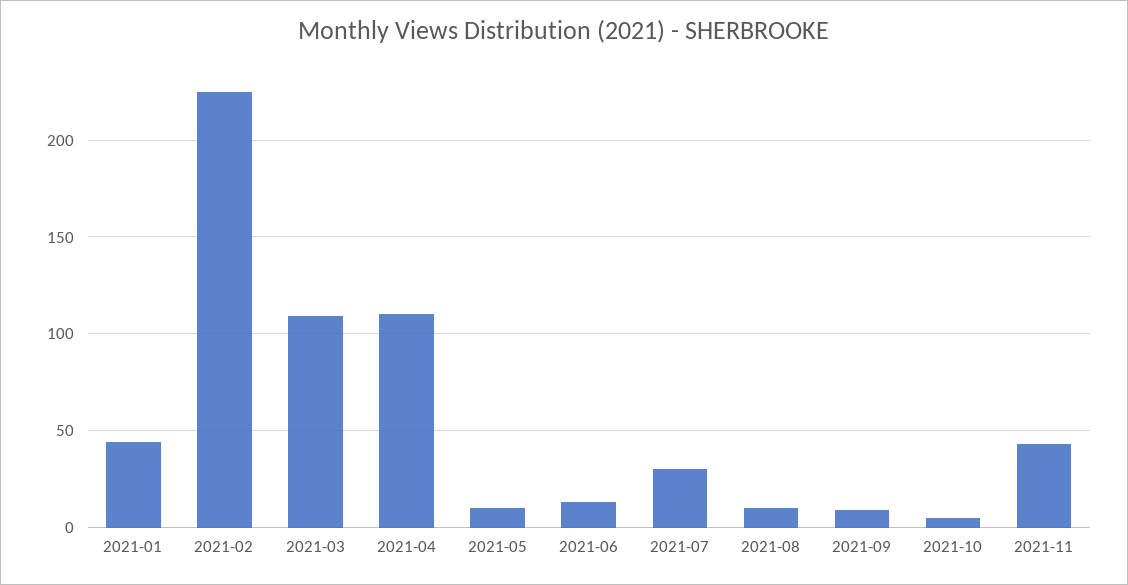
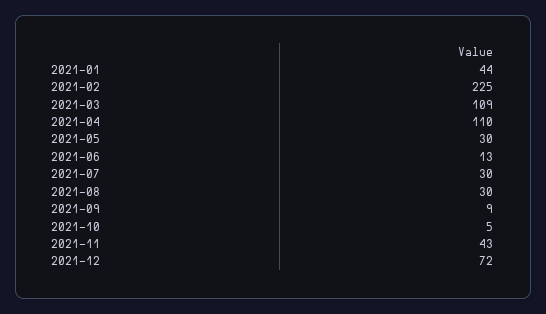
  {
    "2021-01": 44,
    "2021-02": 225,
    "2021-03": 109,
    "2021-04": 110,
-   "2021-05": 10,
+   "2021-05": 30,
    "2021-06": 13,
    "2021-07": 30,
-   "2021-08": 10,
+   "2021-08": 30,
    "2021-09": 9,
    "2021-10": 5,
-   "2021-11": 43
+   "2021-11": 43,
+   "2021-12": 72
  }

